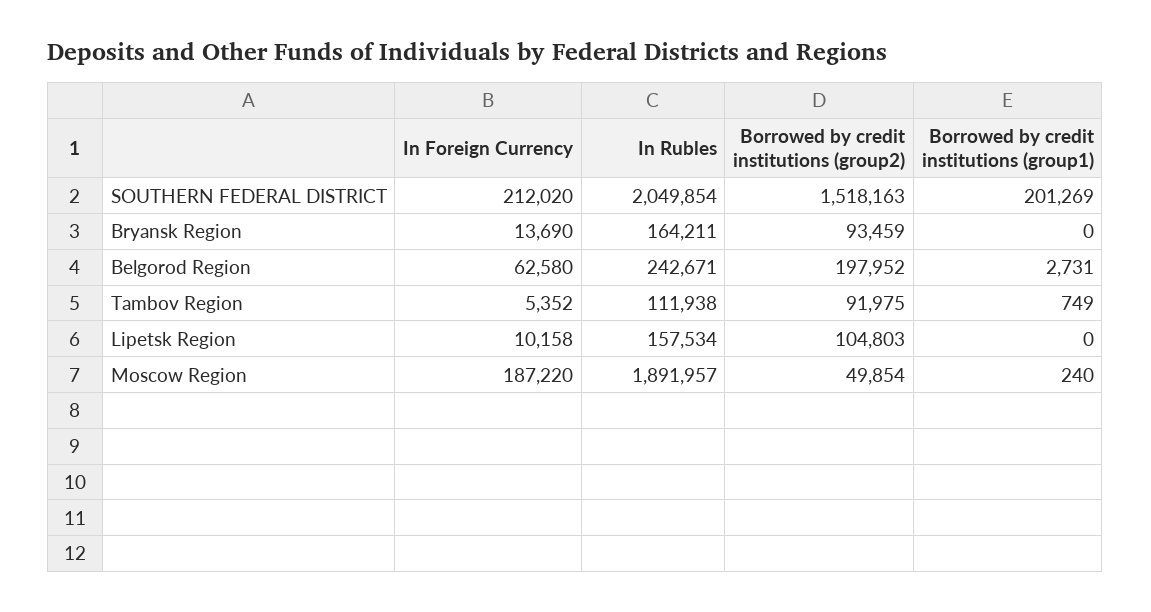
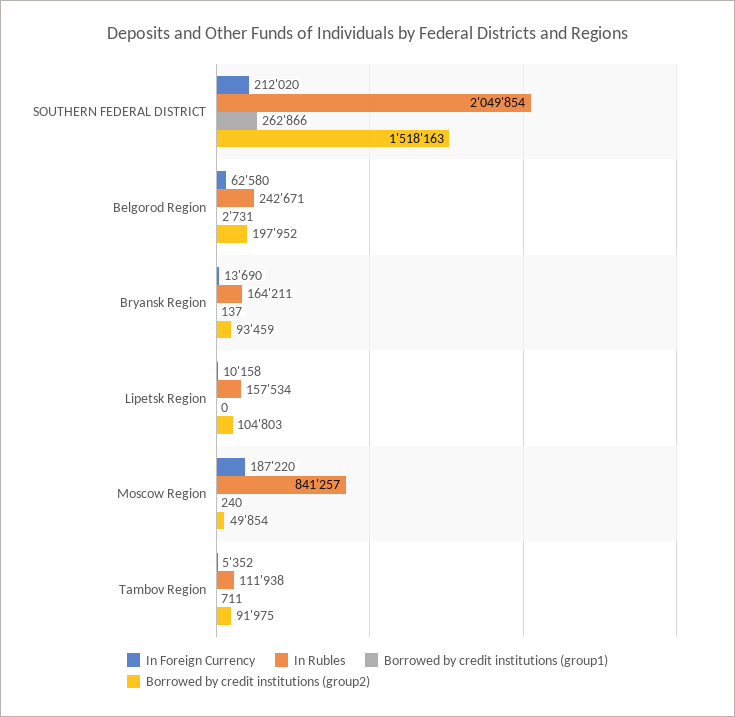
  {
    "In Foreign Currency": {
      "SOUTHERN FEDERAL DISTRICT": 212020,
      "Bryansk Region": 13690,
      "Belgorod Region": 62580,
      "Tambov Region": 5352,
      "Lipetsk Region": 10158,
      "Moscow Region": 187220
    },
    "In Rubles": {
      "SOUTHERN FEDERAL DISTRICT": 2049854,
      "Bryansk Region": 164211,
      "Belgorod Region": 242671,
      "Tambov Region": 111938,
      "Lipetsk Region": 157534,
-     "Moscow Region": 1891957
+     "Moscow Region": 841257
    },
    "Borrowed by credit institutions (group2)": {
      "SOUTHERN FEDERAL DISTRICT": 1518163,
      "Bryansk Region": 93459,
      "Belgorod Region": 197952,
      "Tambov Region": 91975,
      "Lipetsk Region": 104803,
      "Moscow Region": 49854
    },
    "Borrowed by credit institutions (group1)": {
-     "SOUTHERN FEDERAL DISTRICT": 201269,
+     "SOUTHERN FEDERAL DISTRICT": 262866,
-     "Bryansk Region": 0,
+     "Bryansk Region": 137,
      "Belgorod Region": 2731,
-     "Tambov Region": 749,
+     "Tambov Region": 711,
      "Lipetsk Region": 0,
      "Moscow Region": 240
    }
  }

